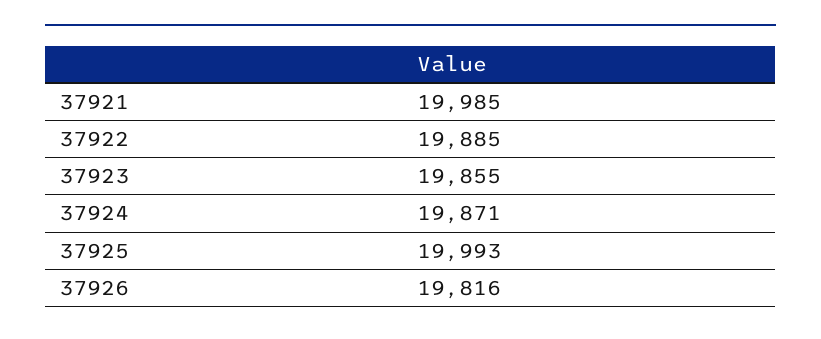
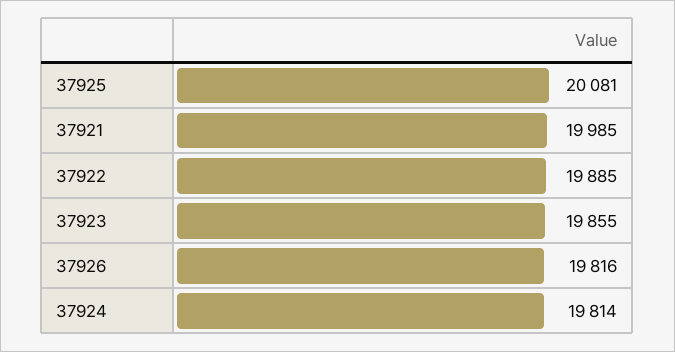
  {
    "37921": 19985,
    "37922": 19885,
    "37923": 19855,
-   "37924": 19871,
+   "37924": 19814,
-   "37925": 19993,
+   "37925": 20081,
    "37926": 19816
  }

